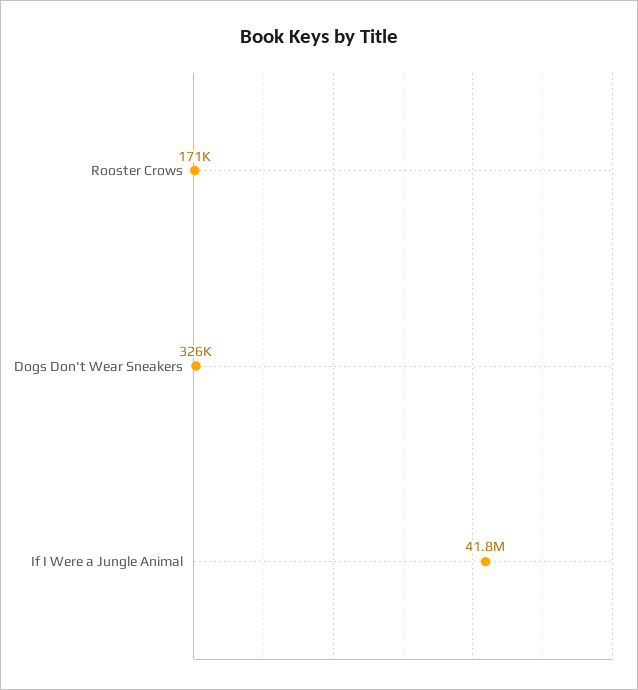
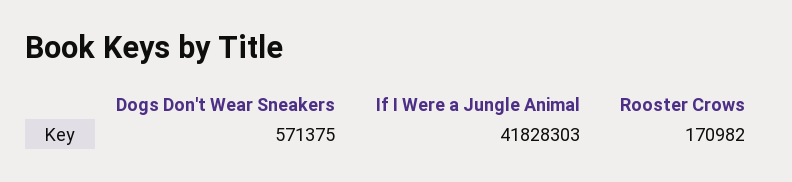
  {
    "Rooster Crows": 170982,
-   "Dogs Don't Wear Sneakers": 326000,
+   "Dogs Don't Wear Sneakers": 571375,
    "If I Were a Jungle Animal": 41828303
  }

